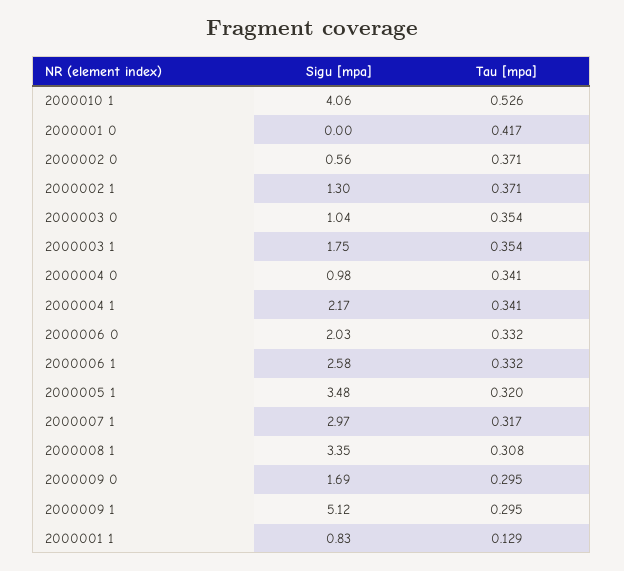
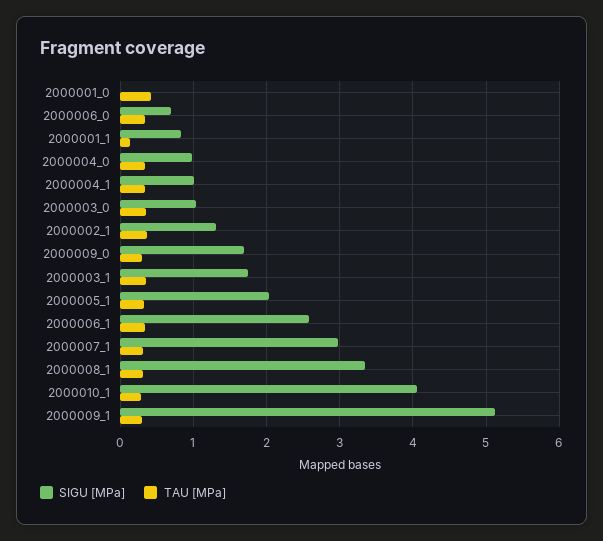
  {
    "Sigu [mpa]": {
      "2000010 1": 4.06,
      "2000001 0": 0,
-     "2000002 0": 0.56,
      "2000002 1": 1.3,
      "2000003 0": 1.04,
      "2000003 1": 1.75,
      "2000004 0": 0.98,
-     "2000004 1": 2.17,
+     "2000004 1": 1,
-     "2000006 0": 2.03,
+     "2000006 0": 0.7,
      "2000006 1": 2.58,
-     "2000005 1": 3.48,
+     "2000005 1": 2,
      "2000007 1": 2.97,
      "2000008 1": 3.35,
      "2000009 0": 1.69,
      "2000009 1": 5.12,
      "2000001 1": 0.83
    },
    "Tau [mpa]": {
-     "2000010 1": 0.526,
+     "2000010 1": 0.3,
      "2000001 0": 0.417,
-     "2000002 0": 0.371,
      "2000002 1": 0.371,
      "2000003 0": 0.354,
      "2000003 1": 0.354,
      "2000004 0": 0.341,
      "2000004 1": 0.341,
      "2000006 0": 0.332,
      "2000006 1": 0.332,
      "2000005 1": 0.32,
      "2000007 1": 0.317,
      "2000008 1": 0.308,
      "2000009 0": 0.295,
      "2000009 1": 0.295,
      "2000001 1": 0.129
    }
  }

